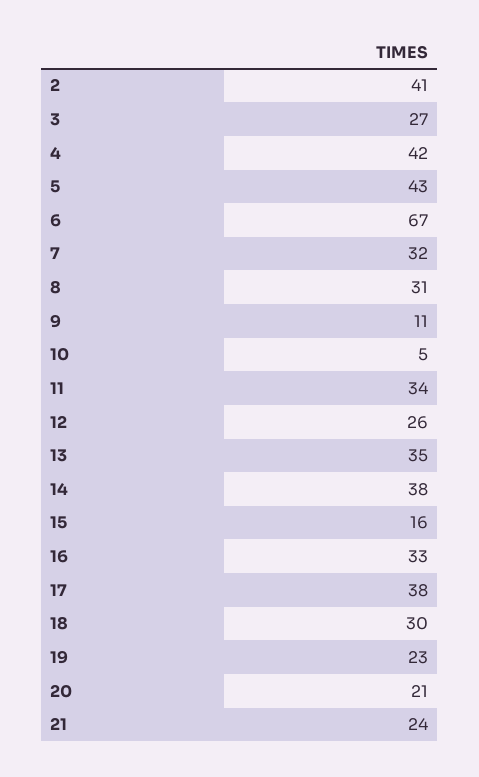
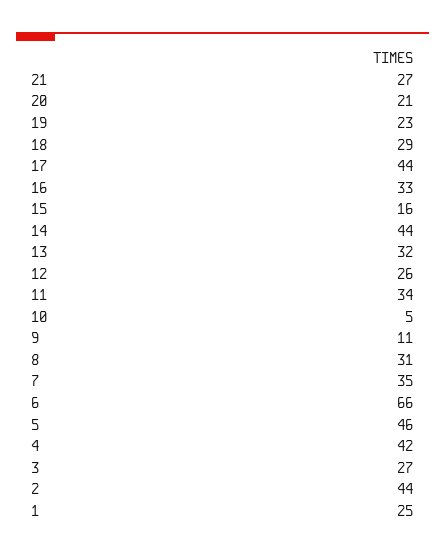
  {
-   "2": 41,
+   "2": 44,
    "3": 27,
    "4": 42,
-   "5": 43,
+   "5": 46,
-   "6": 67,
+   "6": 66,
-   "7": 32,
+   "7": 35,
    "8": 31,
    "9": 11,
    "10": 5,
    "11": 34,
    "12": 26,
-   "13": 35,
+   "13": 32,
-   "14": 38,
+   "14": 44,
    "15": 16,
    "16": 33,
-   "17": 38,
+   "17": 44,
-   "18": 30,
+   "18": 29,
    "19": 23,
    "20": 21,
-   "21": 24
+   "21": 27,
+   "1": 25
  }

